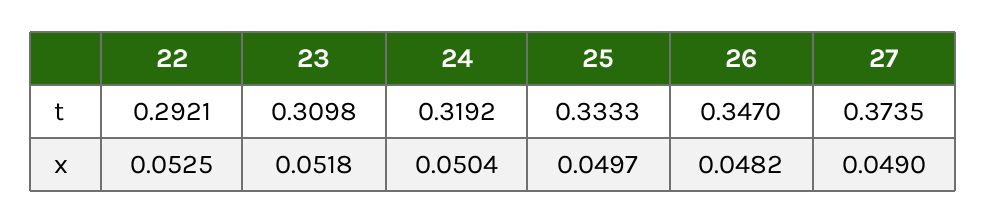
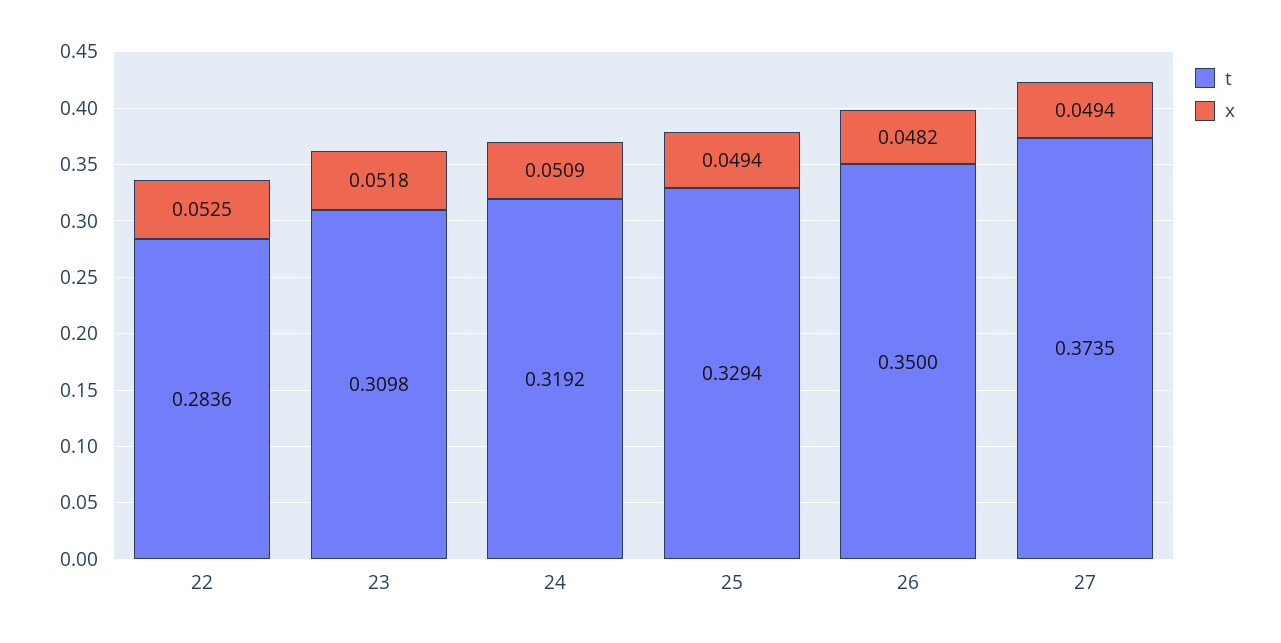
  {
    "t": {
-     "22": 0.2921,
+     "22": 0.2836,
      "23": 0.3098,
      "24": 0.3192,
-     "25": 0.3333,
+     "25": 0.3294,
-     "26": 0.347,
+     "26": 0.35,
      "27": 0.3735
    },
    "x": {
      "22": 0.0525,
      "23": 0.0518,
-     "24": 0.0504,
+     "24": 0.0509,
-     "25": 0.0497,
+     "25": 0.0494,
      "26": 0.0482,
-     "27": 0.049
+     "27": 0.0494
    }
  }

